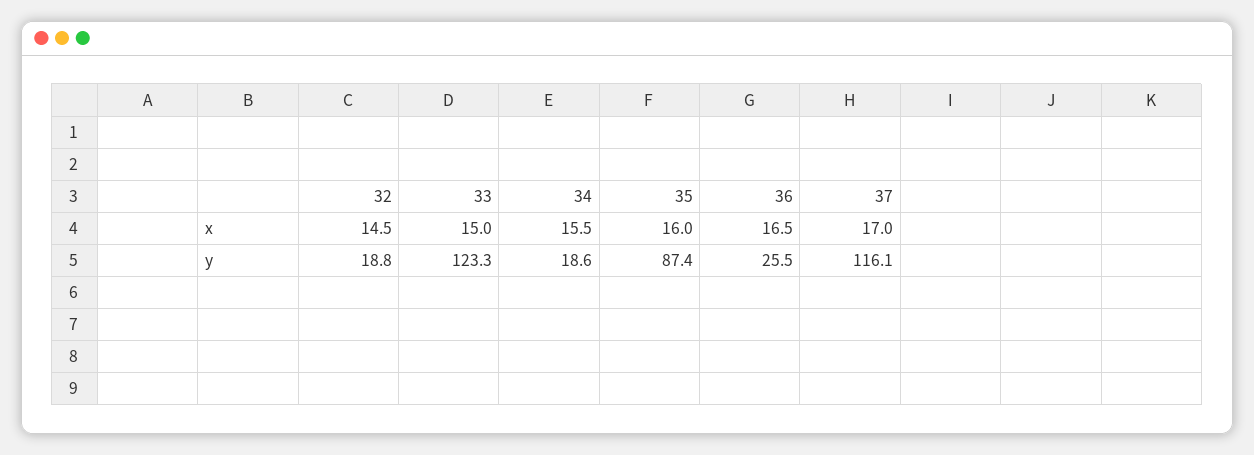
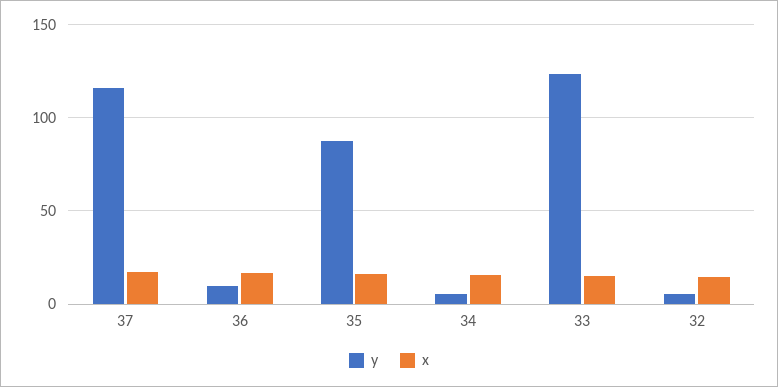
  {
    "x": {
      "32": 14.5,
      "33": 15,
      "34": 15.5,
      "35": 16,
      "36": 16.5,
      "37": 17
    },
    "y": {
-     "32": 18.8,
+     "32": 5,
      "33": 123.3,
-     "34": 18.6,
+     "34": 5,
      "35": 87.4,
-     "36": 25.5,
+     "36": 10,
      "37": 116.1
    }
  }

